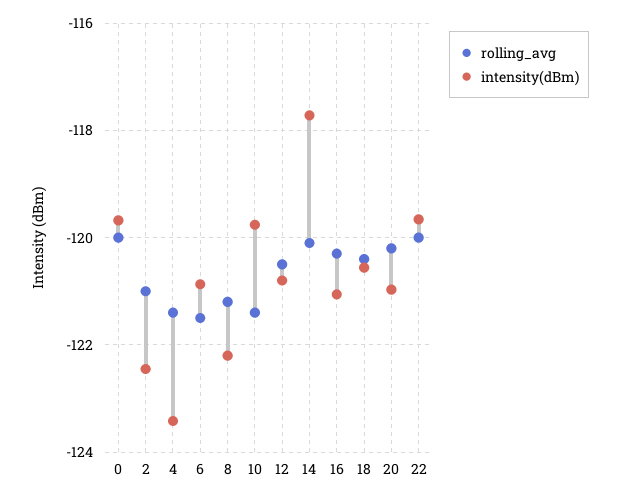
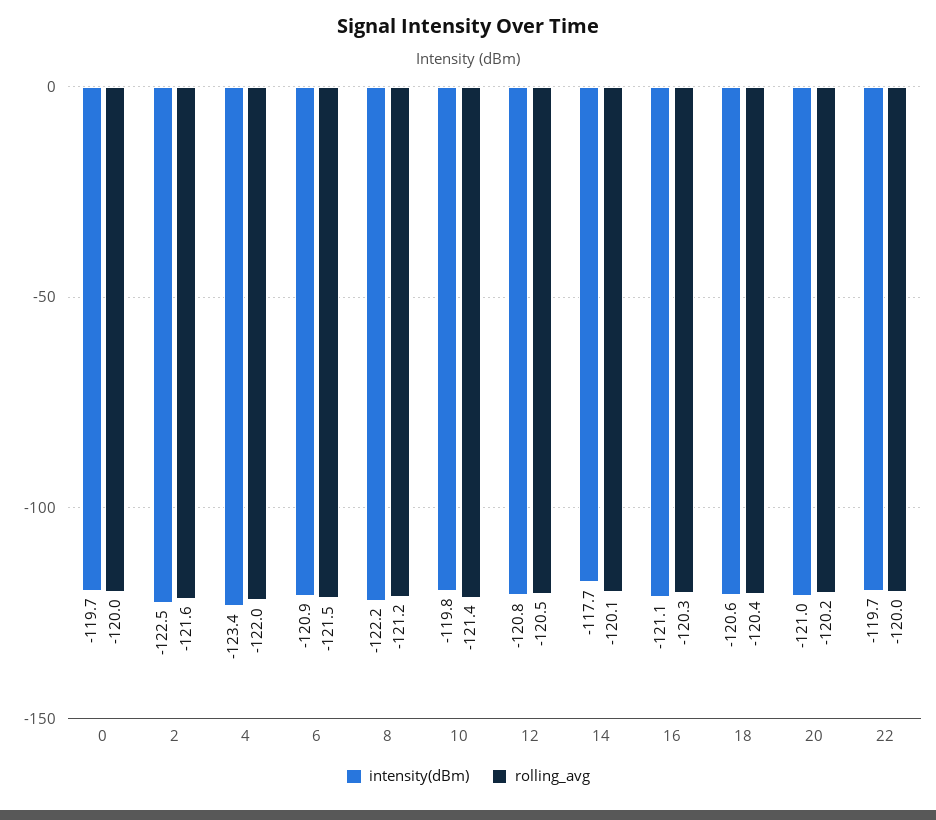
  {
    "rolling_avg": {
      "0": -120,
-     "2": -121,
+     "2": -121.6,
-     "4": -121.4,
+     "4": -122,
      "6": -121.5,
      "8": -121.2,
      "10": -121.4,
      "12": -120.5,
      "14": -120.1,
      "16": -120.3,
      "18": -120.4,
      "20": -120.2,
      "22": -120
    },
    "intensity(dBm)": {
      "0": -119.7,
      "2": -122.5,
      "4": -123.4,
      "6": -120.9,
      "8": -122.2,
      "10": -119.8,
      "12": -120.8,
      "14": -117.7,
      "16": -121.1,
      "18": -120.6,
      "20": -121,
      "22": -119.7
    }
  }

